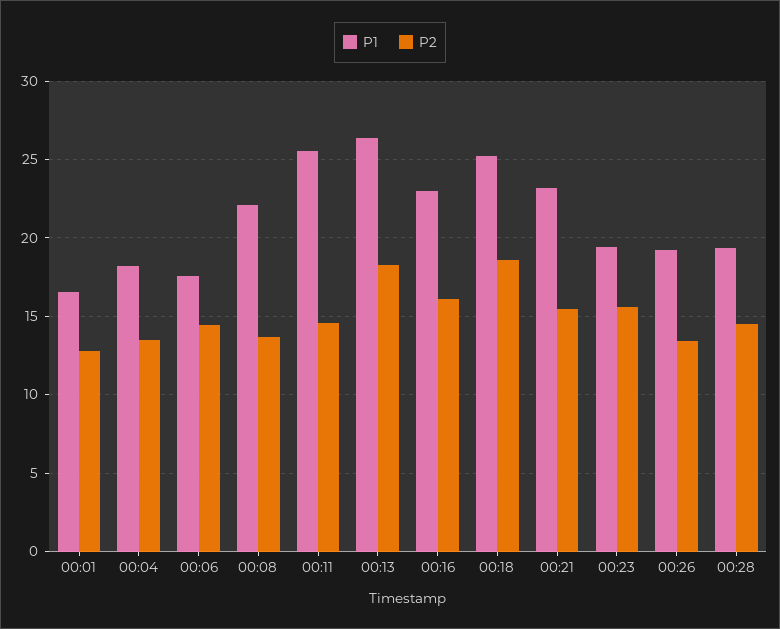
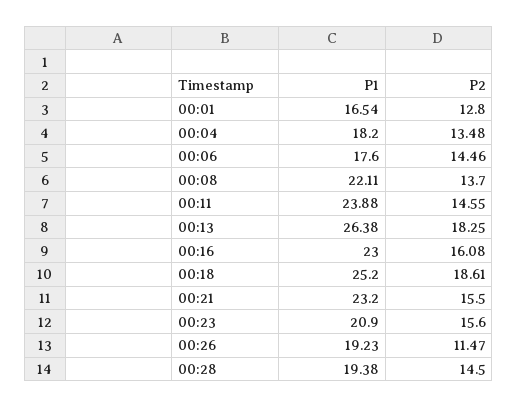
  {
    "P1": {
      "00:01": 16.54,
      "00:04": 18.2,
      "00:06": 17.6,
      "00:08": 22.11,
-     "00:11": 25.5,
+     "00:11": 23.88,
      "00:13": 26.38,
      "00:16": 23,
      "00:18": 25.2,
      "00:21": 23.2,
-     "00:23": 19.5,
+     "00:23": 20.9,
      "00:26": 19.23,
      "00:28": 19.38
    },
    "P2": {
      "00:01": 12.8,
      "00:04": 13.48,
      "00:06": 14.46,
      "00:08": 13.7,
      "00:11": 14.55,
      "00:13": 18.25,
      "00:16": 16.08,
      "00:18": 18.61,
      "00:21": 15.5,
      "00:23": 15.6,
-     "00:26": 13.5,
+     "00:26": 11.47,
      "00:28": 14.5
    }
  }

